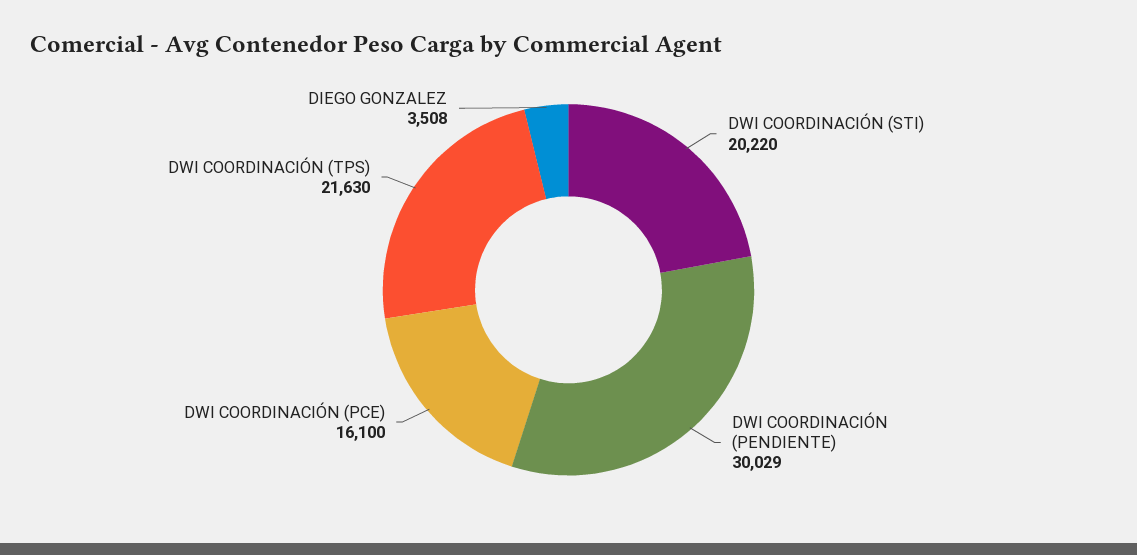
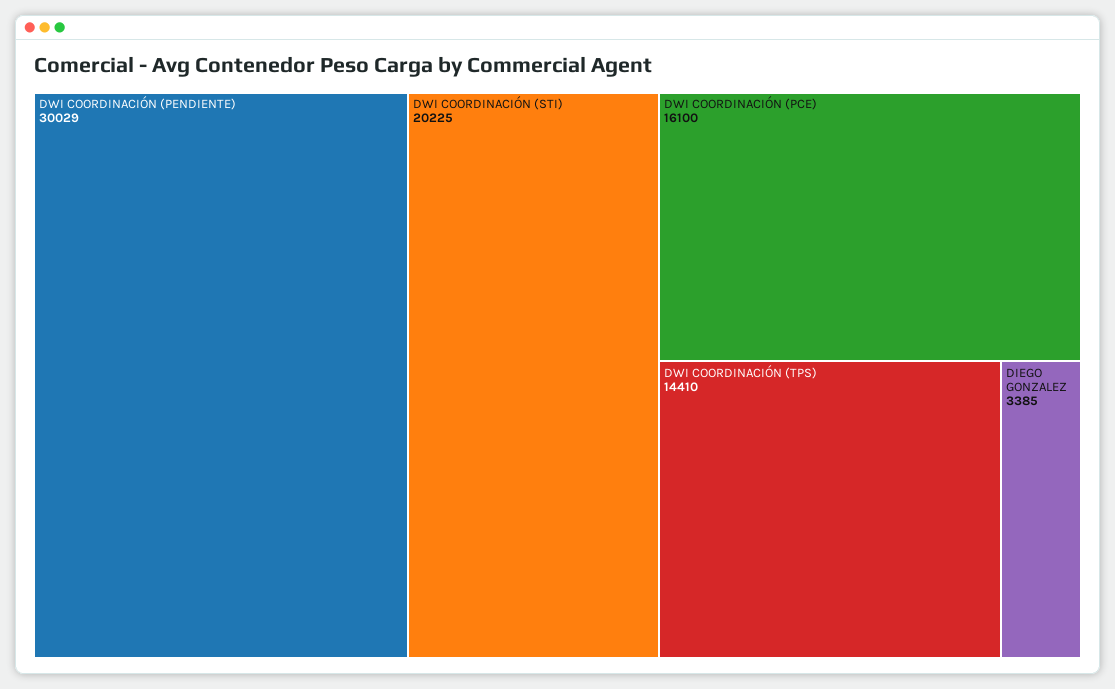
  {
-   "DWI COORDINACIÓN (STI)": 20220,
+   "DWI COORDINACIÓN (STI)": 20225,
    "DWI COORDINACIÓN (PENDIENTE)": 30029,
    "DWI COORDINACIÓN (PCE)": 16100,
-   "DWI COORDINACIÓN (TPS)": 21630,
+   "DWI COORDINACIÓN (TPS)": 14410,
-   "DIEGO GONZALEZ": 3508
+   "DIEGO GONZALEZ": 3385
  }

